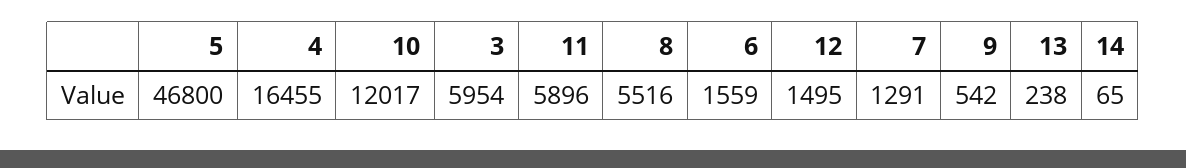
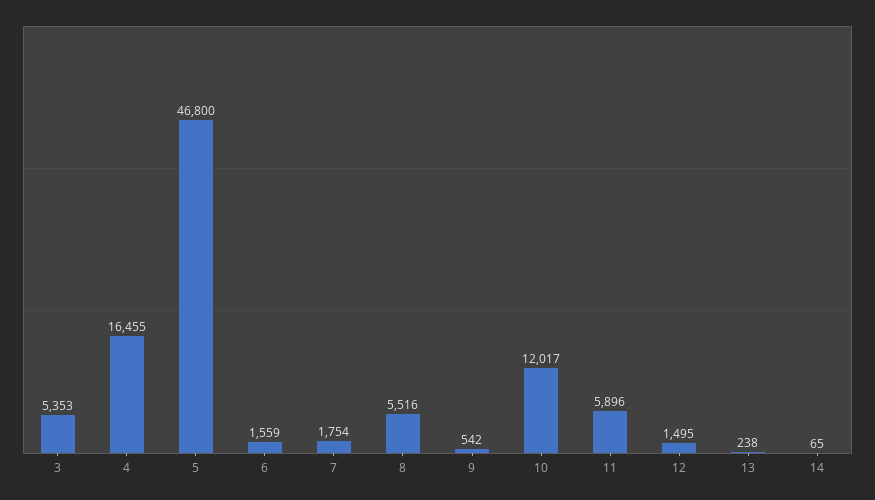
  {
    "5": 46800,
    "4": 16455,
    "10": 12017,
-   "3": 5954,
+   "3": 5353,
    "11": 5896,
    "8": 5516,
    "6": 1559,
    "12": 1495,
-   "7": 1291,
+   "7": 1754,
    "9": 542,
    "13": 238,
    "14": 65
  }

